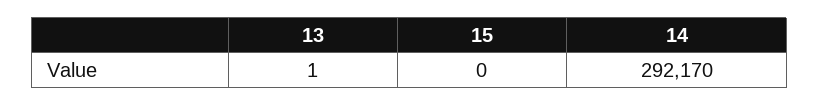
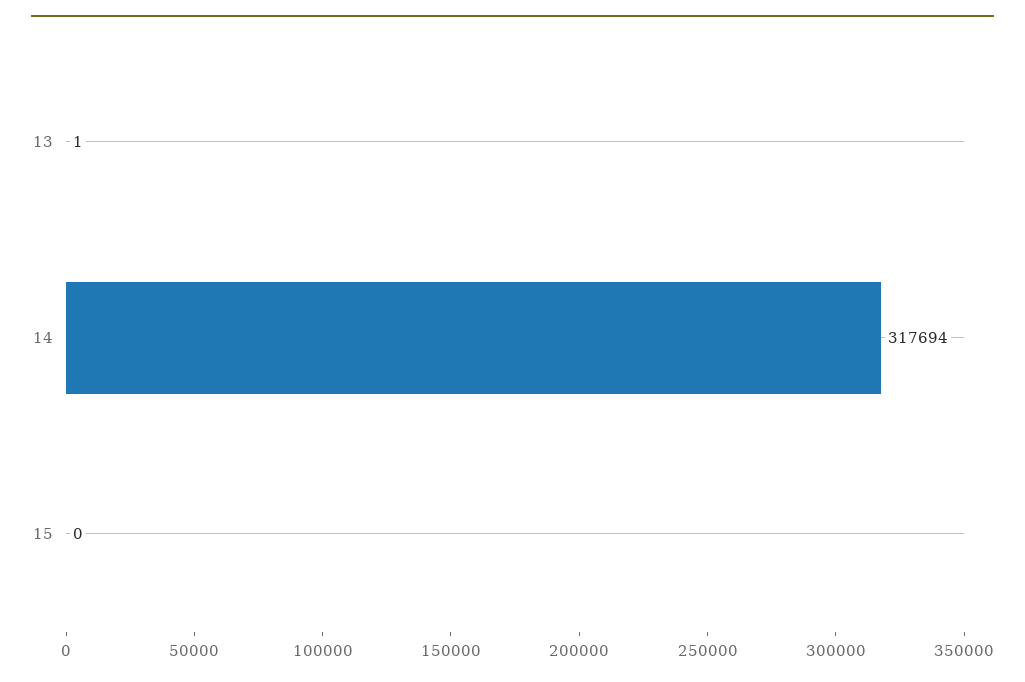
  {
    "13": 1,
    "15": 0,
-   "14": 292170
+   "14": 317694
  }

